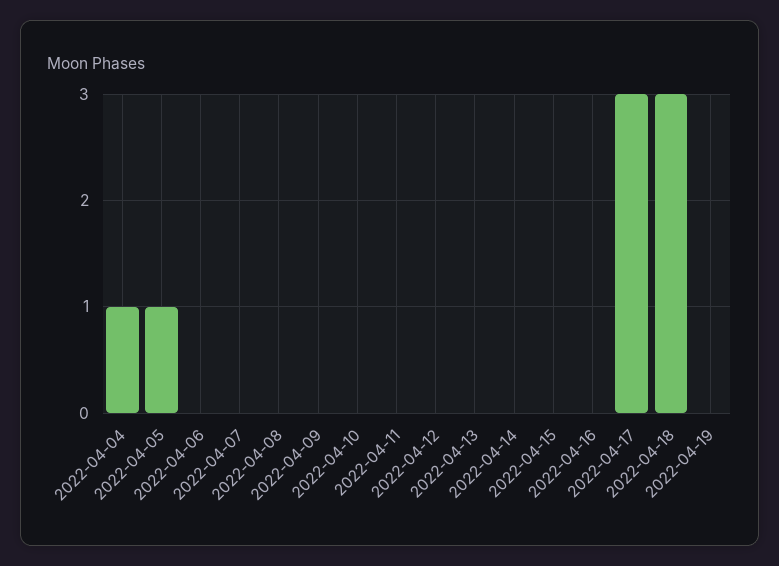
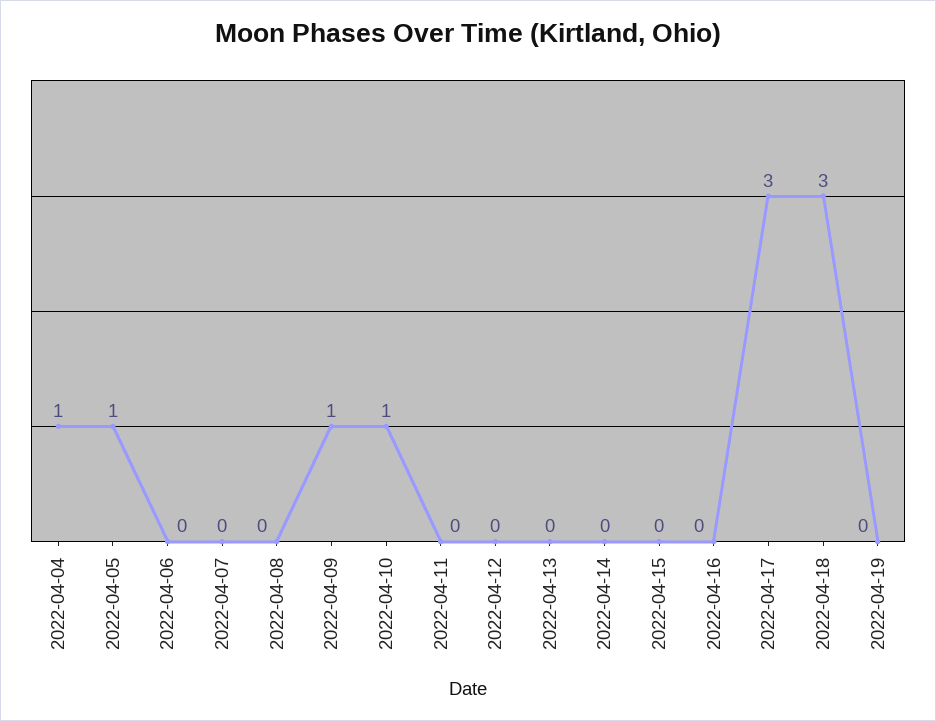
  {
    "2022-04-04": 1,
    "2022-04-05": 1,
    "2022-04-06": 0,
    "2022-04-07": 0,
    "2022-04-08": 0,
-   "2022-04-09": 0,
+   "2022-04-09": 1,
-   "2022-04-10": 0,
+   "2022-04-10": 1,
    "2022-04-11": 0,
    "2022-04-12": 0,
    "2022-04-13": 0,
    "2022-04-14": 0,
    "2022-04-15": 0,
    "2022-04-16": 0,
    "2022-04-17": 3,
    "2022-04-18": 3,
    "2022-04-19": 0
  }

